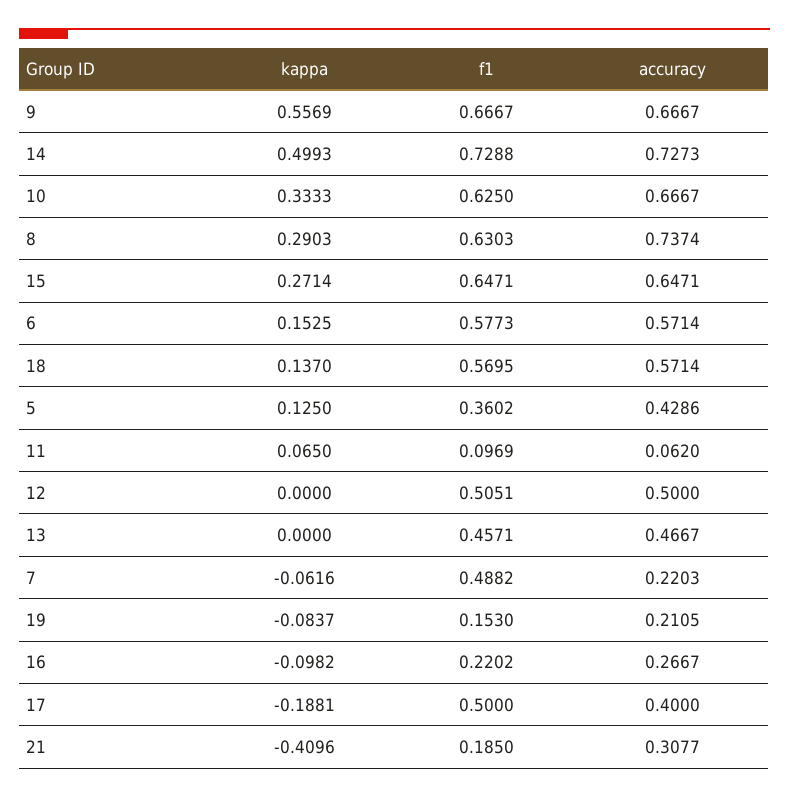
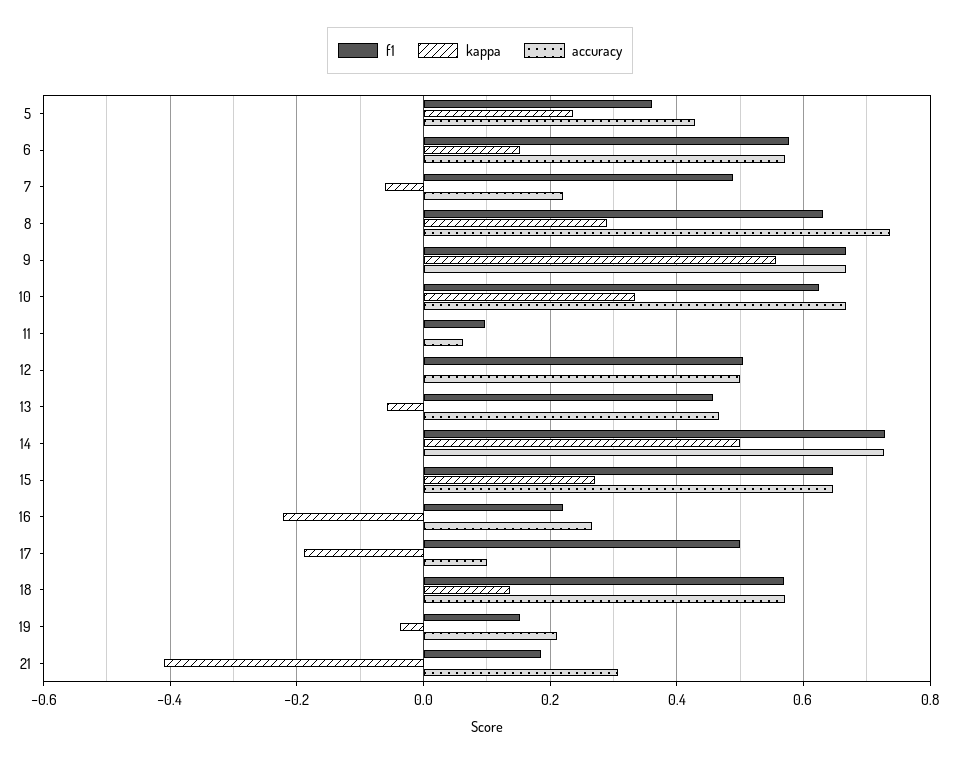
  {
    "kappa": {
      "9": 0.5569,
      "14": 0.4993,
      "10": 0.3333,
      "8": 0.2903,
      "15": 0.2714,
      "6": 0.1525,
      "18": 0.137,
-     "5": 0.125,
+     "5": 0.24,
-     "11": 0.065,
+     "11": 0,
      "12": 0,
-     "13": 0,
+     "13": -0.06,
      "7": -0.0616,
-     "19": -0.0837,
+     "19": -0.04,
-     "16": -0.0982,
+     "16": -0.22,
      "17": -0.1881,
      "21": -0.4096
    },
    "f1": {
      "9": 0.6667,
      "14": 0.7288,
      "10": 0.625,
      "8": 0.6303,
      "15": 0.6471,
      "6": 0.5773,
      "18": 0.5695,
      "5": 0.3602,
      "11": 0.0969,
      "12": 0.5051,
      "13": 0.4571,
      "7": 0.4882,
      "19": 0.153,
      "16": 0.2202,
      "17": 0.5,
      "21": 0.185
    },
    "accuracy": {
      "9": 0.6667,
      "14": 0.7273,
      "10": 0.6667,
      "8": 0.7374,
      "15": 0.6471,
      "6": 0.5714,
      "18": 0.5714,
      "5": 0.4286,
      "11": 0.062,
      "12": 0.5,
      "13": 0.4667,
      "7": 0.2203,
      "19": 0.2105,
      "16": 0.2667,
-     "17": 0.4,
+     "17": 0.1,
      "21": 0.3077
    }
  }

